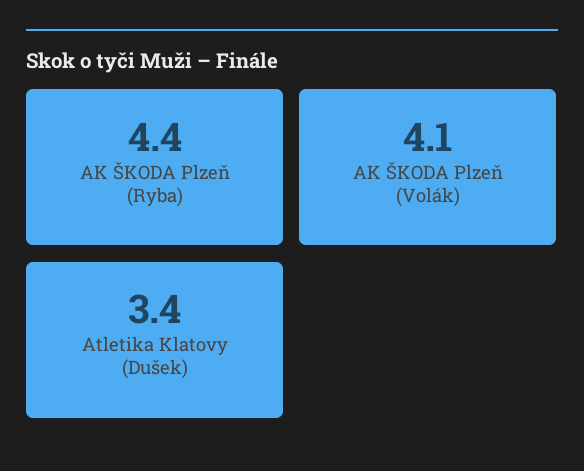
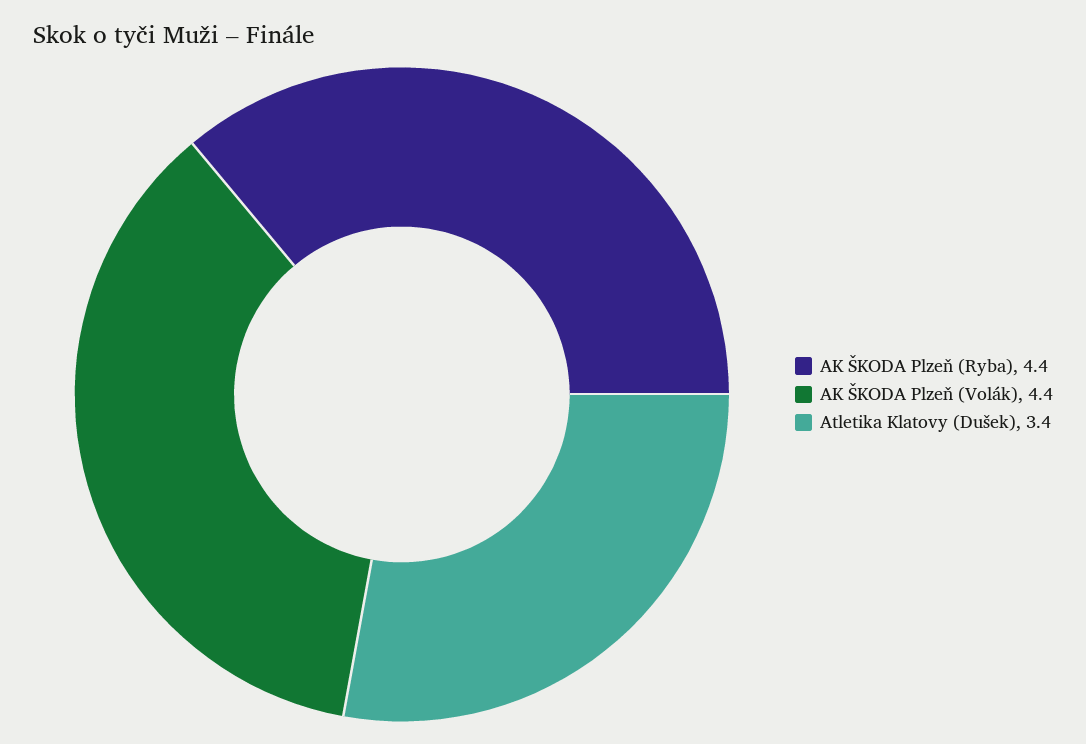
  {
    "AK ŠKODA Plzeň (Ryba)": 4.4,
-   "AK ŠKODA Plzeň (Volák)": 4.1,
+   "AK ŠKODA Plzeň (Volák)": 4.4,
    "Atletika Klatovy (Dušek)": 3.4
  }

